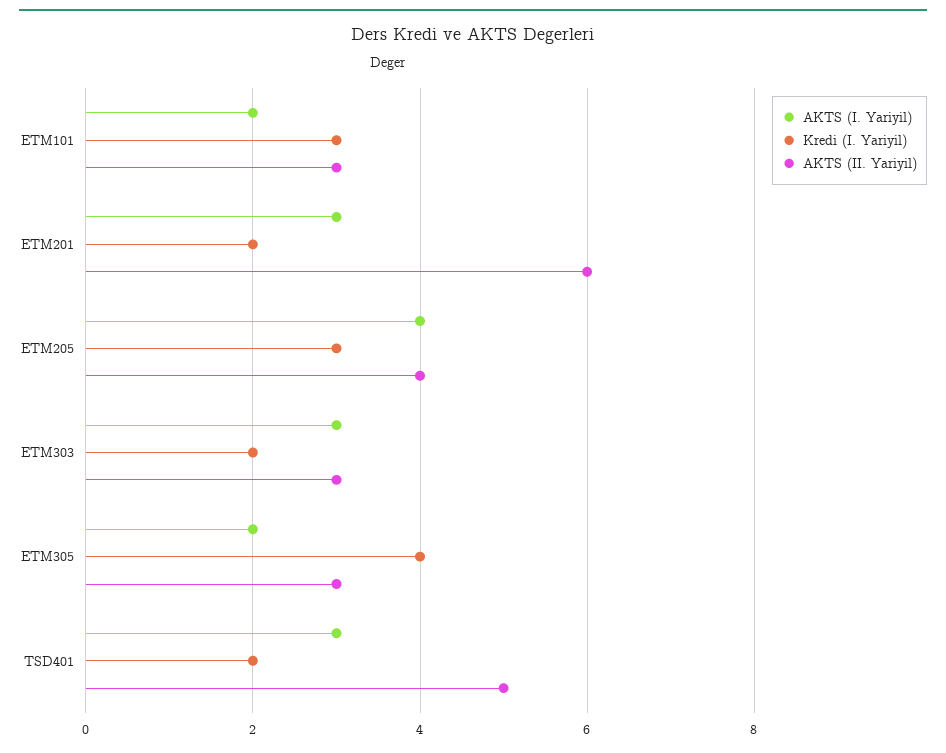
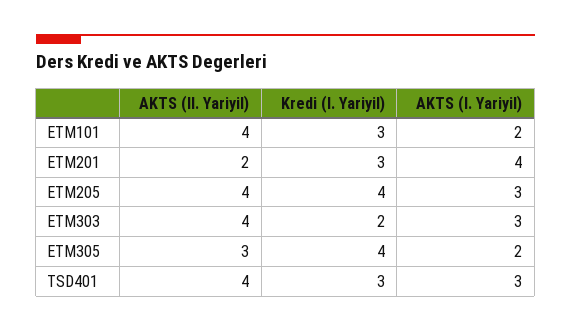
  {
    "AKTS (I. Yariyil)": {
      "ETM101": 2,
-     "ETM201": 3,
+     "ETM201": 4,
-     "ETM205": 4,
+     "ETM205": 3,
      "ETM303": 3,
      "ETM305": 2,
      "TSD401": 3
    },
    "Kredi (I. Yariyil)": {
      "ETM101": 3,
-     "ETM201": 2,
+     "ETM201": 3,
-     "ETM205": 3,
+     "ETM205": 4,
      "ETM303": 2,
      "ETM305": 4,
-     "TSD401": 2
+     "TSD401": 3
    },
    "AKTS (II. Yariyil)": {
-     "ETM101": 3,
+     "ETM101": 4,
-     "ETM201": 6,
+     "ETM201": 2,
      "ETM205": 4,
-     "ETM303": 3,
+     "ETM303": 4,
      "ETM305": 3,
-     "TSD401": 5
+     "TSD401": 4
    }
  }

